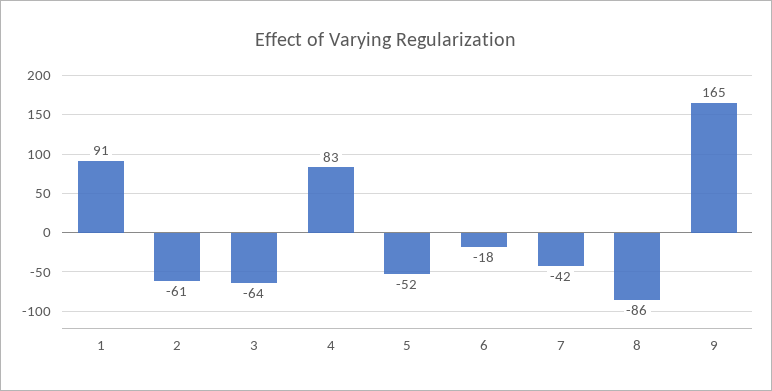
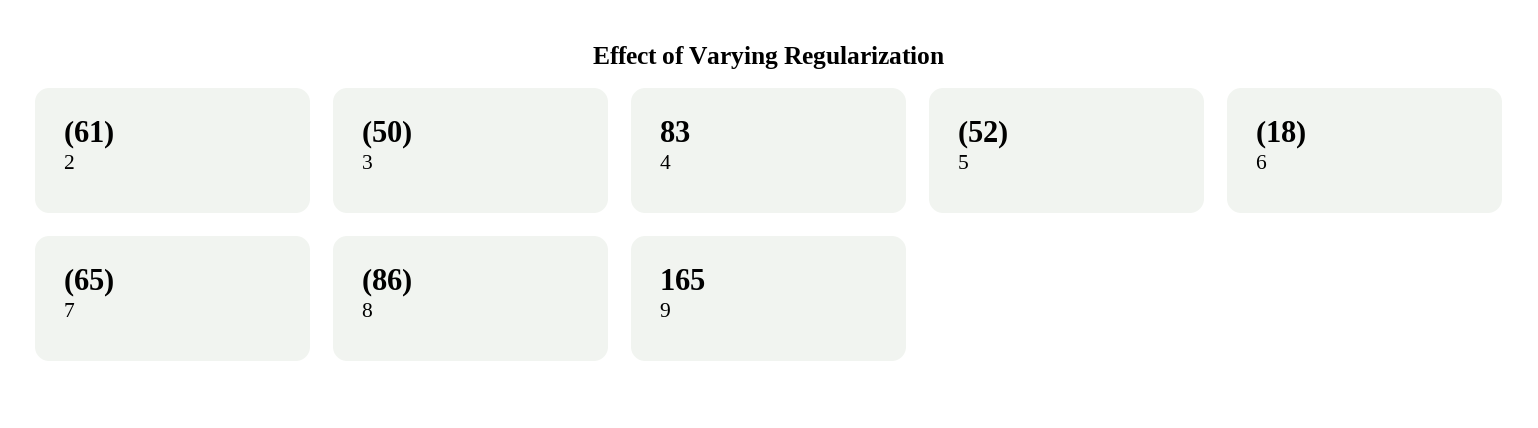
  {
-   "1": 91,
    "2": -61,
-   "3": -64,
+   "3": -50,
    "4": 83,
    "5": -52,
    "6": -18,
-   "7": -42,
+   "7": -65,
    "8": -86,
    "9": 165
  }

